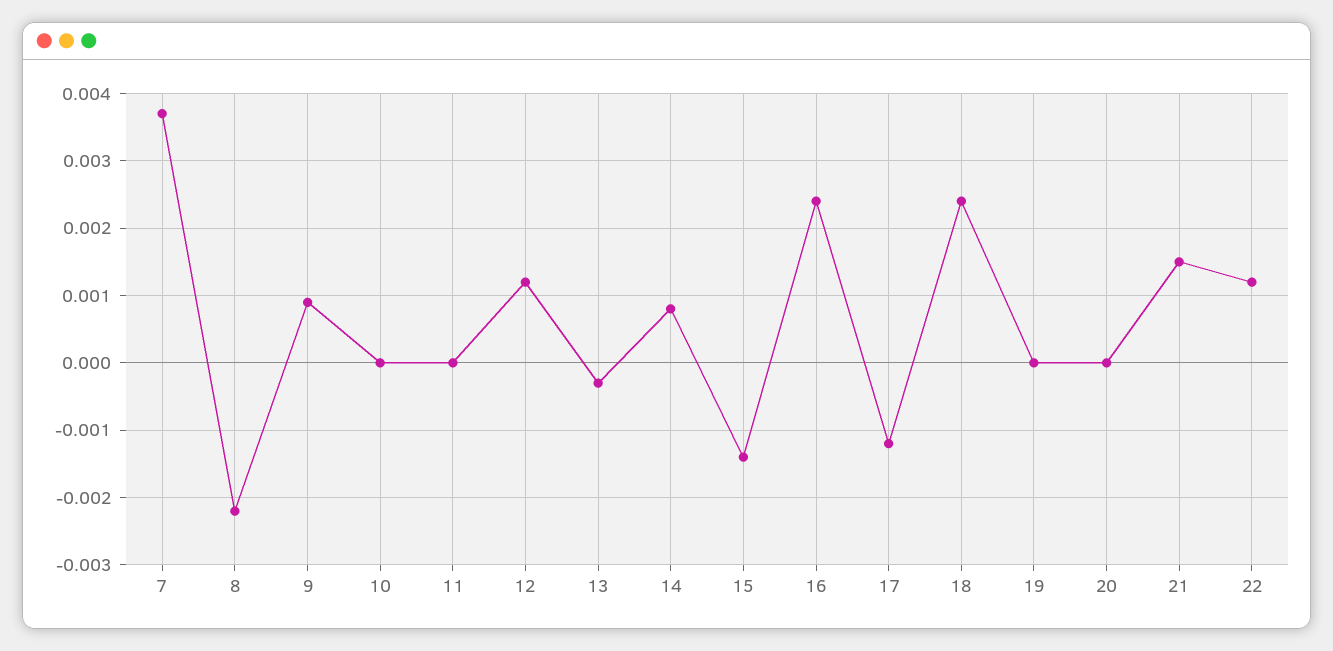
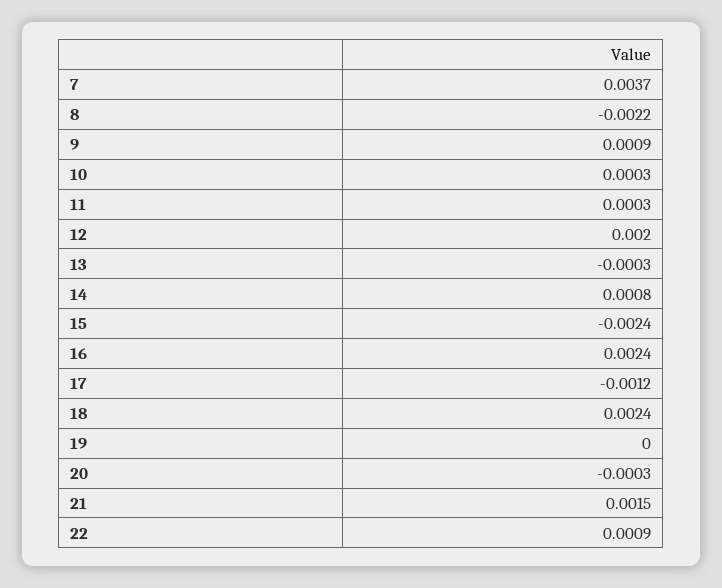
  {
    "7": 0.0037,
    "8": -0.0022,
    "9": 0.0009,
-   "10": 0,
+   "10": 0.0003,
-   "11": 0,
+   "11": 0.0003,
-   "12": 0.0012,
+   "12": 0.002,
    "13": -0.0003,
    "14": 0.0008,
-   "15": -0.0014,
+   "15": -0.0024,
    "16": 0.0024,
    "17": -0.0012,
    "18": 0.0024,
    "19": 0,
-   "20": 0,
+   "20": -0.0003,
    "21": 0.0015,
-   "22": 0.0012
+   "22": 0.0009
  }

